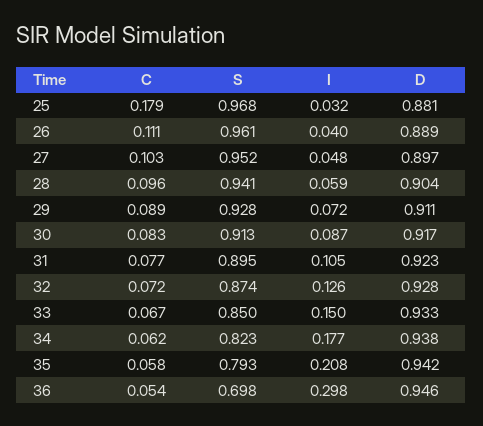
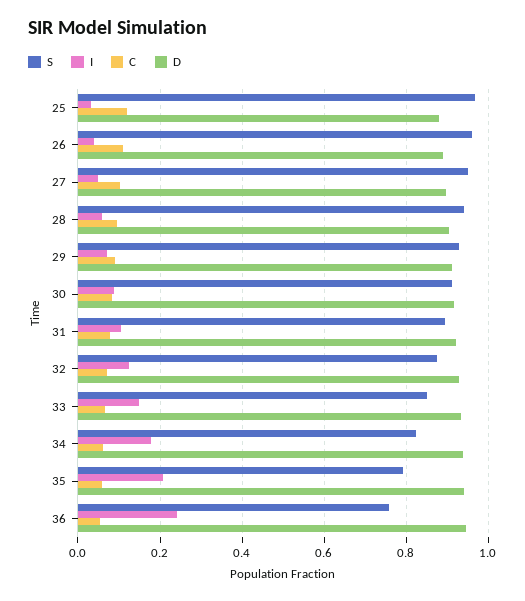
  {
    "C": {
-     "25": 0.179,
+     "25": 0.12,
      "26": 0.111,
      "27": 0.103,
      "28": 0.096,
      "29": 0.089,
      "30": 0.083,
      "31": 0.077,
      "32": 0.072,
      "33": 0.067,
      "34": 0.062,
      "35": 0.058,
      "36": 0.054
    },
    "S": {
      "25": 0.968,
      "26": 0.961,
      "27": 0.952,
      "28": 0.941,
      "29": 0.928,
      "30": 0.913,
      "31": 0.895,
      "32": 0.874,
      "33": 0.85,
      "34": 0.823,
      "35": 0.793,
-     "36": 0.698
+     "36": 0.76
    },
    "I": {
      "25": 0.032,
      "26": 0.04,
      "27": 0.048,
      "28": 0.059,
      "29": 0.072,
      "30": 0.087,
      "31": 0.105,
      "32": 0.126,
      "33": 0.15,
      "34": 0.177,
      "35": 0.208,
-     "36": 0.298
+     "36": 0.24
    },
    "D": {
      "25": 0.881,
      "26": 0.889,
      "27": 0.897,
      "28": 0.904,
      "29": 0.911,
      "30": 0.917,
      "31": 0.923,
      "32": 0.928,
      "33": 0.933,
      "34": 0.938,
      "35": 0.942,
      "36": 0.946
    }
  }

